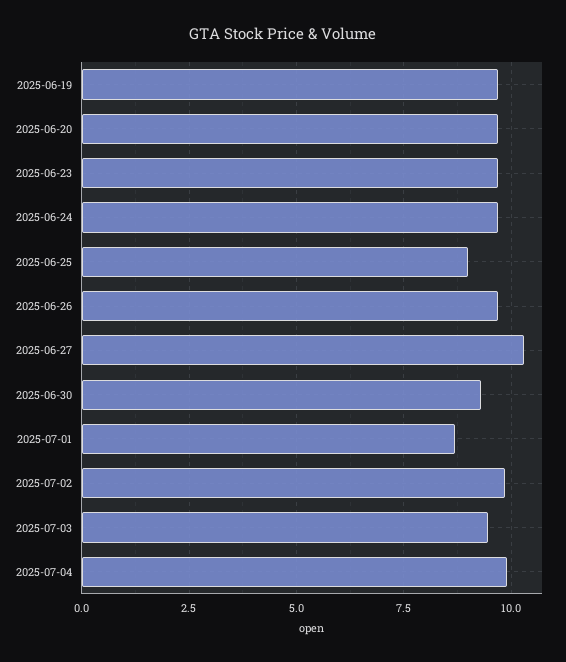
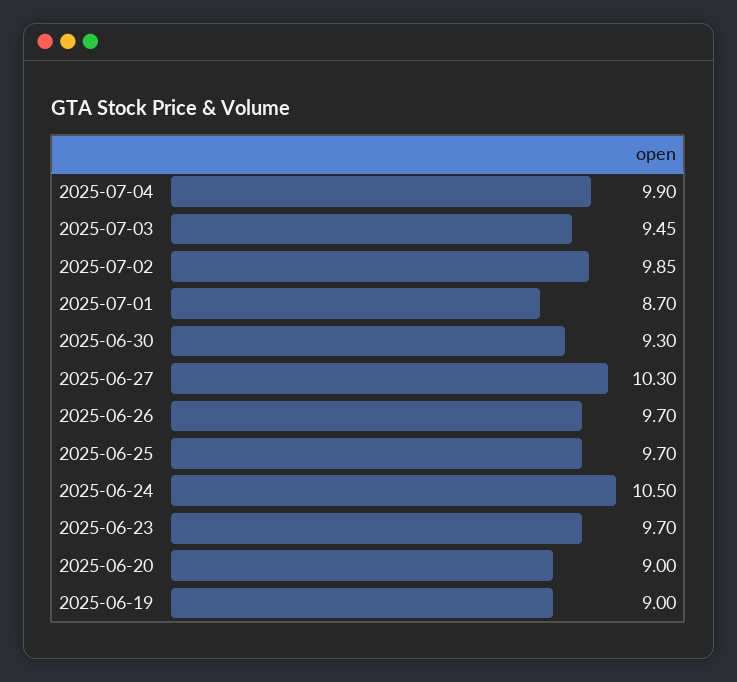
  {
-   "2025-06-19": 9.75,
+   "2025-06-19": 9,
-   "2025-06-20": 9.75,
+   "2025-06-20": 9,
    "2025-06-23": 9.7,
-   "2025-06-24": 9.75,
+   "2025-06-24": 10.5,
-   "2025-06-25": 9,
+   "2025-06-25": 9.7,
    "2025-06-26": 9.7,
    "2025-06-27": 10.3,
    "2025-06-30": 9.3,
    "2025-07-01": 8.7,
    "2025-07-02": 9.85,
    "2025-07-03": 9.45,
    "2025-07-04": 9.9
  }

